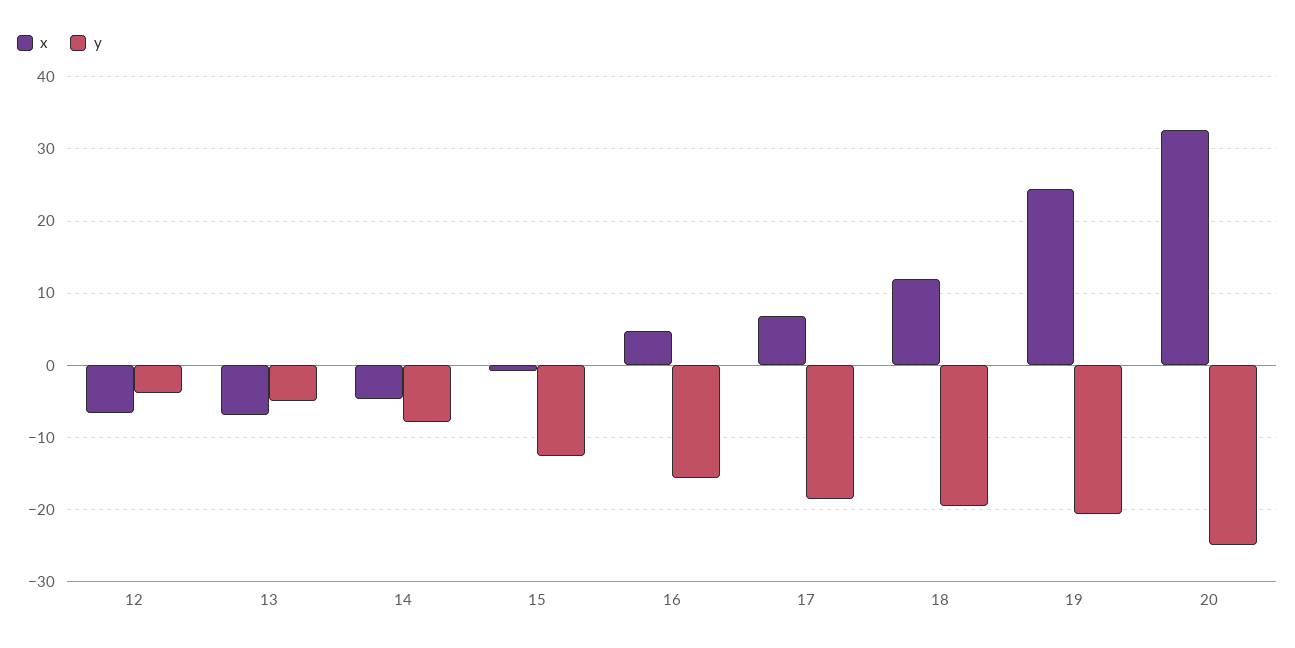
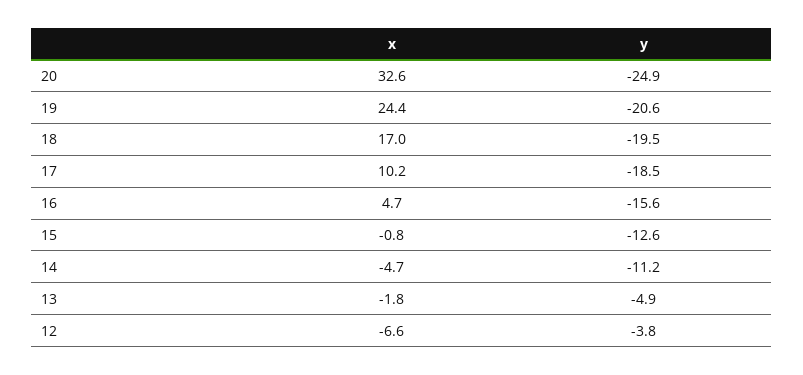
  {
    "x": {
      "12": -6.6,
-     "13": -7,
+     "13": -1.8,
      "14": -4.7,
      "15": -0.8,
      "16": 4.7,
-     "17": 7,
+     "17": 10.2,
-     "18": 12,
+     "18": 17,
      "19": 24.4,
      "20": 32.6
    },
    "y": {
      "12": -3.8,
      "13": -4.9,
-     "14": -8,
+     "14": -11.2,
      "15": -12.6,
      "16": -15.6,
      "17": -18.5,
      "18": -19.5,
      "19": -20.6,
      "20": -24.9
    }
  }

